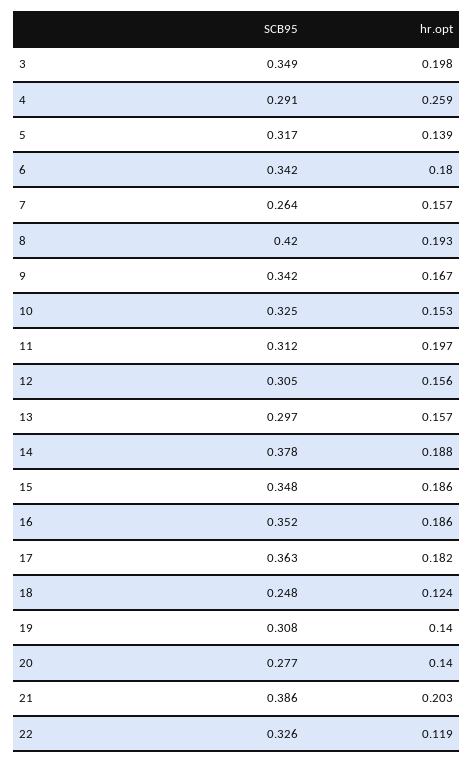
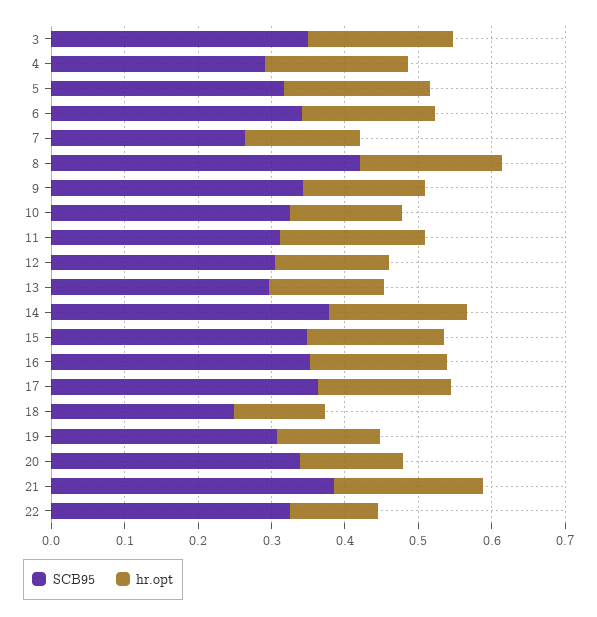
  {
    "SCB95": {
      "3": 0.349,
      "4": 0.291,
      "5": 0.317,
      "6": 0.342,
      "7": 0.264,
      "8": 0.42,
      "9": 0.342,
      "10": 0.325,
      "11": 0.312,
      "12": 0.305,
      "13": 0.297,
      "14": 0.378,
      "15": 0.348,
      "16": 0.352,
      "17": 0.363,
      "18": 0.248,
      "19": 0.308,
-     "20": 0.277,
+     "20": 0.34,
      "21": 0.386,
      "22": 0.326
    },
    "hr.opt": {
      "3": 0.198,
-     "4": 0.259,
+     "4": 0.2,
-     "5": 0.139,
+     "5": 0.2,
      "6": 0.18,
      "7": 0.157,
      "8": 0.193,
      "9": 0.167,
      "10": 0.153,
      "11": 0.197,
      "12": 0.156,
      "13": 0.157,
      "14": 0.188,
      "15": 0.186,
      "16": 0.186,
      "17": 0.182,
      "18": 0.124,
      "19": 0.14,
      "20": 0.14,
      "21": 0.203,
      "22": 0.119
    }
  }

